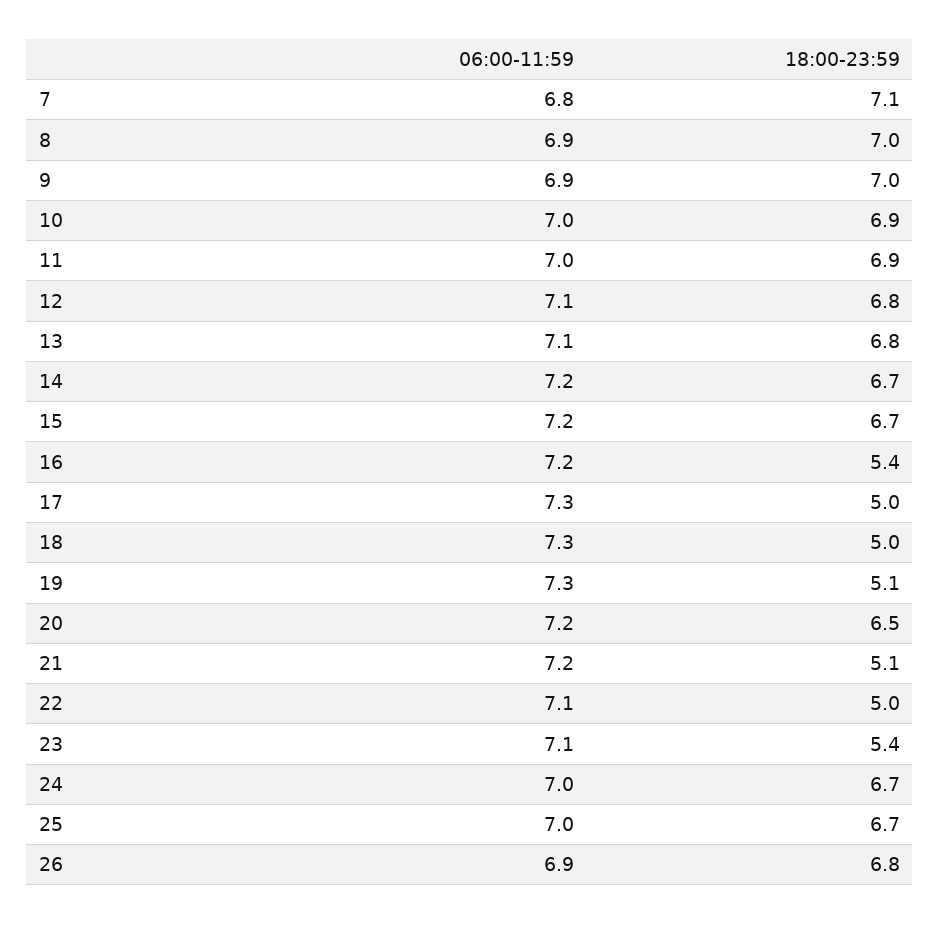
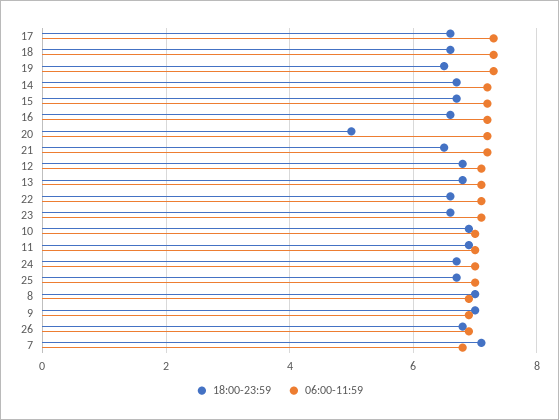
  {
    "06:00-11:59": {
      "7": 6.8,
      "8": 6.9,
      "9": 6.9,
      "10": 7,
      "11": 7,
      "12": 7.1,
      "13": 7.1,
      "14": 7.2,
      "15": 7.2,
      "16": 7.2,
      "17": 7.3,
      "18": 7.3,
      "19": 7.3,
      "20": 7.2,
      "21": 7.2,
      "22": 7.1,
      "23": 7.1,
      "24": 7,
      "25": 7,
      "26": 6.9
    },
    "18:00-23:59": {
      "7": 7.1,
      "8": 7,
      "9": 7,
      "10": 6.9,
      "11": 6.9,
      "12": 6.8,
      "13": 6.8,
      "14": 6.7,
      "15": 6.7,
-     "16": 5.4,
+     "16": 6.5,
-     "17": 5,
+     "17": 6.5,
-     "18": 5,
+     "18": 6.5,
-     "19": 5.1,
+     "19": 6.5,
-     "20": 6.5,
+     "20": 5,
-     "21": 5.1,
+     "21": 6.5,
-     "22": 5,
+     "22": 6.5,
-     "23": 5.4,
+     "23": 6.5,
      "24": 6.7,
      "25": 6.7,
      "26": 6.8
    }
  }

